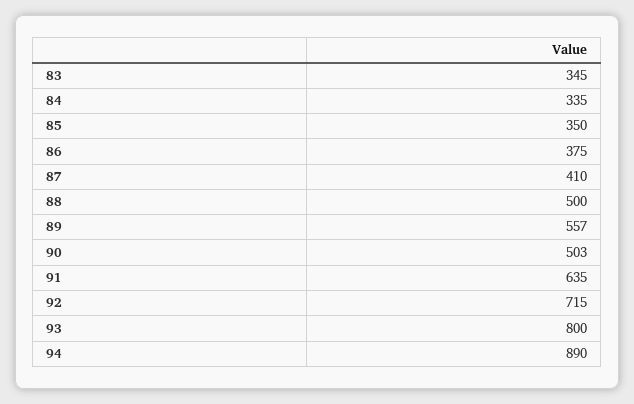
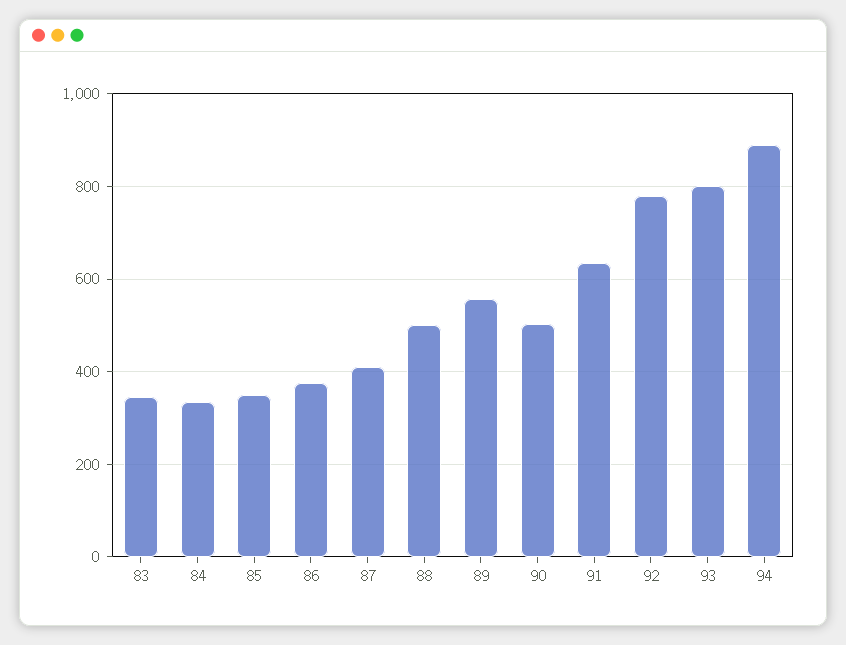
  {
    "83": 345,
    "84": 335,
    "85": 350,
    "86": 375,
    "87": 410,
    "88": 500,
    "89": 557,
    "90": 503,
    "91": 635,
-   "92": 715,
+   "92": 780,
    "93": 800,
    "94": 890
  }

